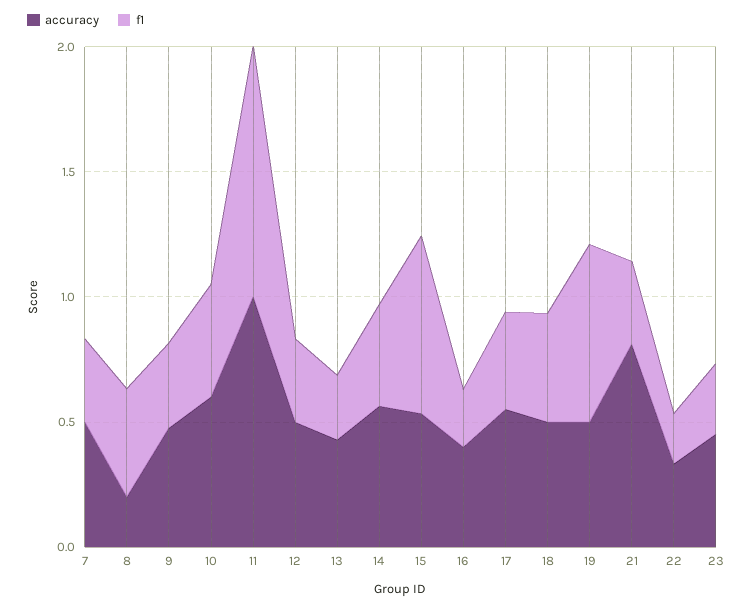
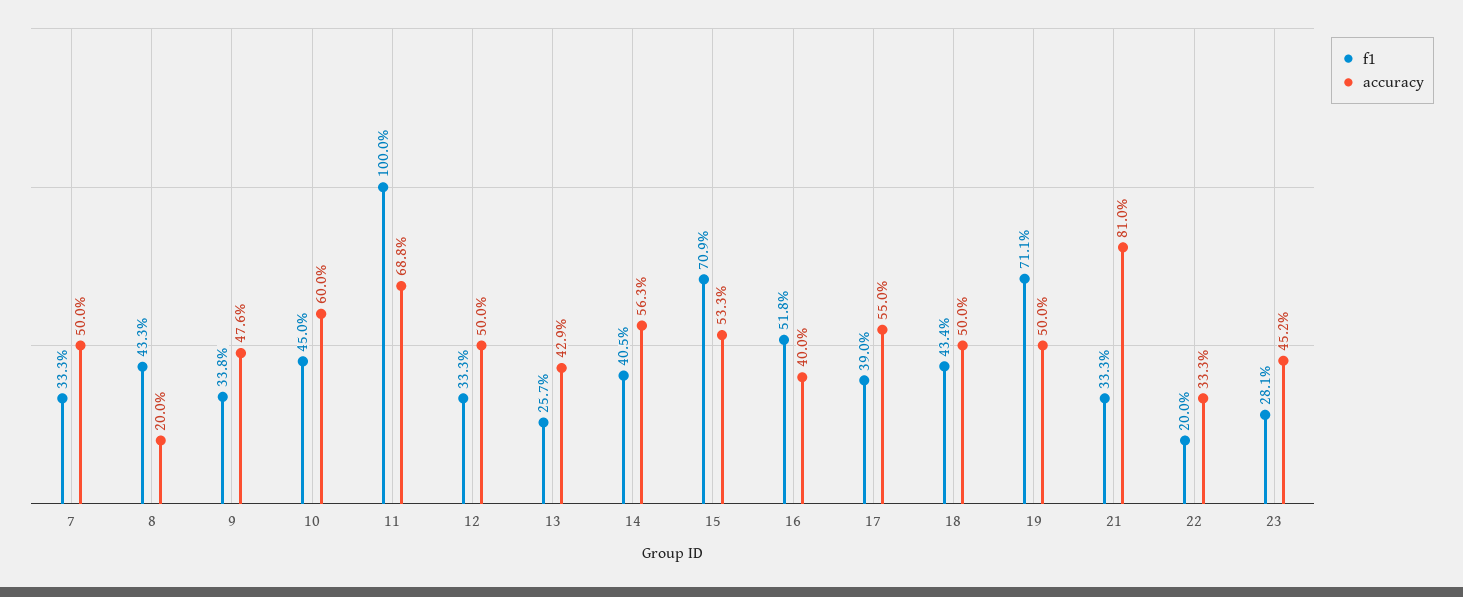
  {
    "accuracy": {
      "7": 0.5,
      "8": 0.2,
      "9": 0.476,
      "10": 0.6,
-     "11": 1,
+     "11": 0.688,
      "12": 0.5,
      "13": 0.429,
      "14": 0.563,
      "15": 0.533,
      "16": 0.4,
      "17": 0.55,
      "18": 0.5,
      "19": 0.5,
      "21": 0.81,
      "22": 0.333,
      "23": 0.452
    },
    "f1": {
      "7": 0.333,
      "8": 0.433,
      "9": 0.338,
      "10": 0.45,
      "11": 1,
      "12": 0.333,
      "13": 0.257,
      "14": 0.405,
      "15": 0.709,
-     "16": 0.2,
+     "16": 0.518,
      "17": 0.39,
      "18": 0.434,
      "19": 0.711,
      "21": 0.333,
      "22": 0.2,
      "23": 0.281
    }
  }

